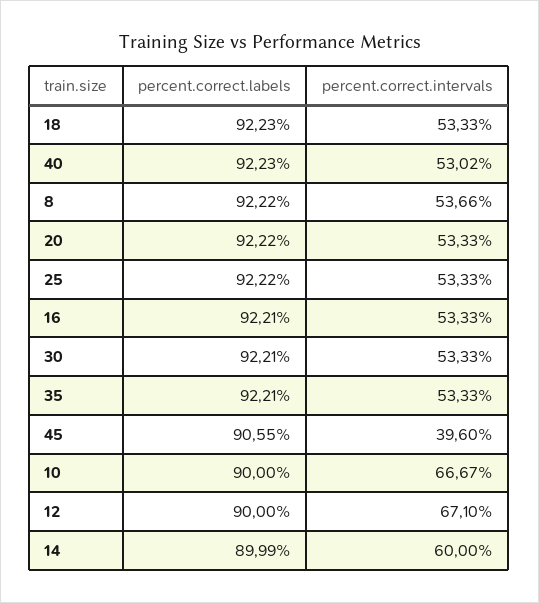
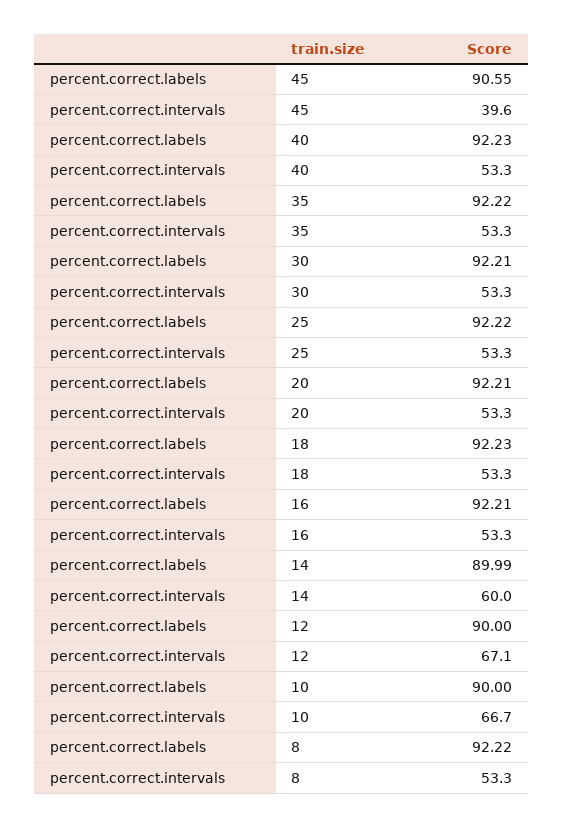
  {
    "percent.correct.labels": {
      "18": 92.23,
      "40": 92.23,
      "8": 92.22,
-     "20": 92.22,
+     "20": 92.21,
      "25": 92.22,
      "16": 92.21,
      "30": 92.21,
-     "35": 92.21,
+     "35": 92.22,
      "45": 90.55,
      "10": 90,
      "12": 90,
      "14": 89.99
    },
    "percent.correct.intervals": {
      "18": 53.33,
-     "40": 53.02,
+     "40": 53.3,
-     "8": 53.66,
+     "8": 53.3,
      "20": 53.33,
      "25": 53.33,
      "16": 53.33,
      "30": 53.33,
      "35": 53.33,
      "45": 39.6,
      "10": 66.67,
      "12": 67.1,
      "14": 60
    }
  }

